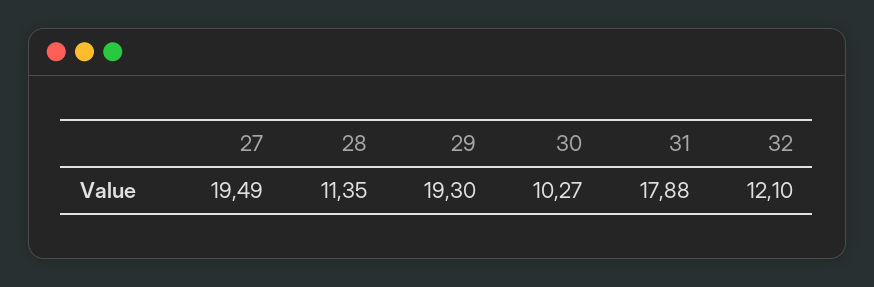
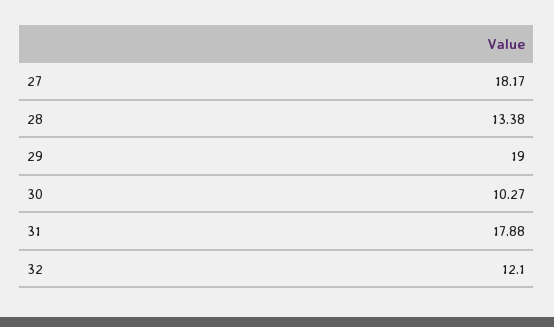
  {
-   "27": 19.49,
+   "27": 18.17,
-   "28": 11.35,
+   "28": 13.38,
-   "29": 19.3,
+   "29": 19,
    "30": 10.27,
    "31": 17.88,
    "32": 12.1
  }

